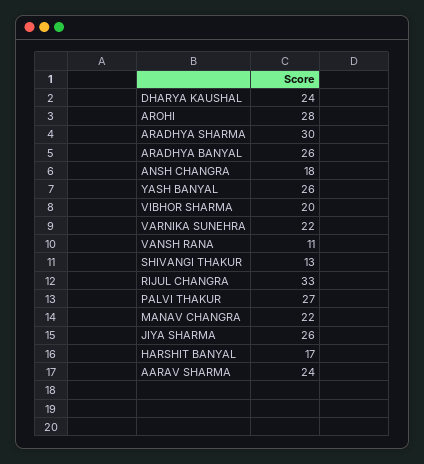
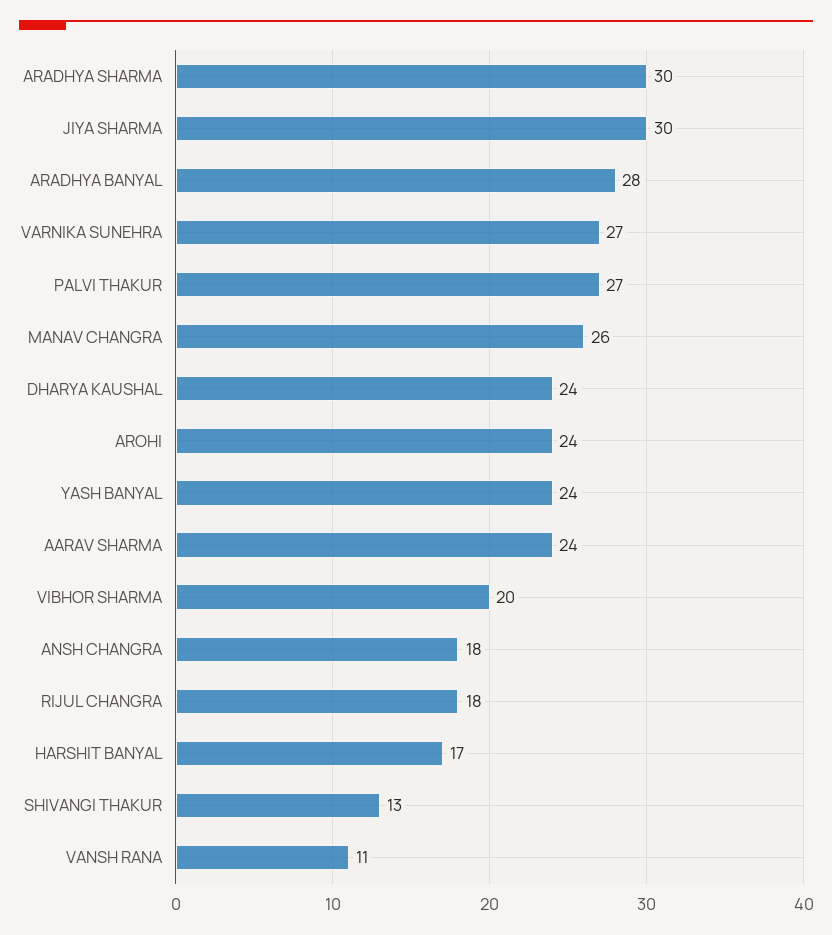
  {
    "DHARYA KAUSHAL": 24,
-   "AROHI": 28,
+   "AROHI": 24,
    "ARADHYA SHARMA": 30,
-   "ARADHYA BANYAL": 26,
+   "ARADHYA BANYAL": 28,
    "ANSH CHANGRA": 18,
-   "YASH BANYAL": 26,
+   "YASH BANYAL": 24,
    "VIBHOR SHARMA": 20,
-   "VARNIKA SUNEHRA": 22,
+   "VARNIKA SUNEHRA": 27,
    "VANSH RANA": 11,
    "SHIVANGI THAKUR": 13,
-   "RIJUL CHANGRA": 33,
+   "RIJUL CHANGRA": 18,
    "PALVI THAKUR": 27,
-   "MANAV CHANGRA": 22,
+   "MANAV CHANGRA": 26,
-   "JIYA SHARMA": 26,
+   "JIYA SHARMA": 30,
    "HARSHIT BANYAL": 17,
    "AARAV SHARMA": 24
  }

